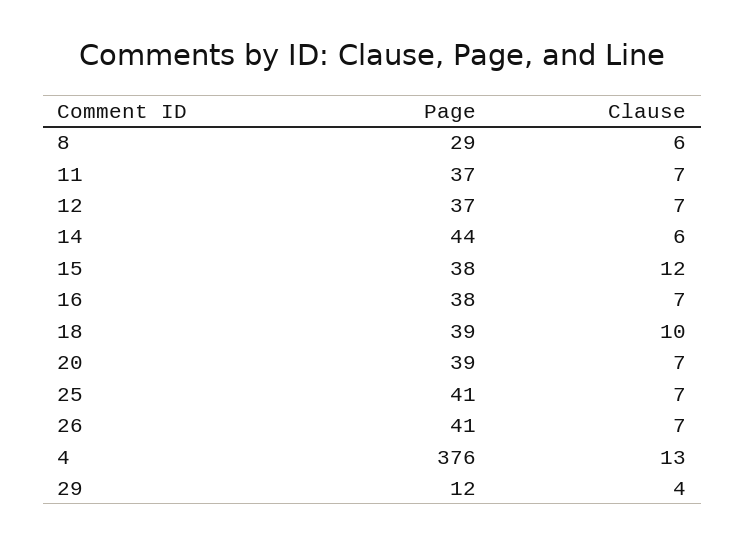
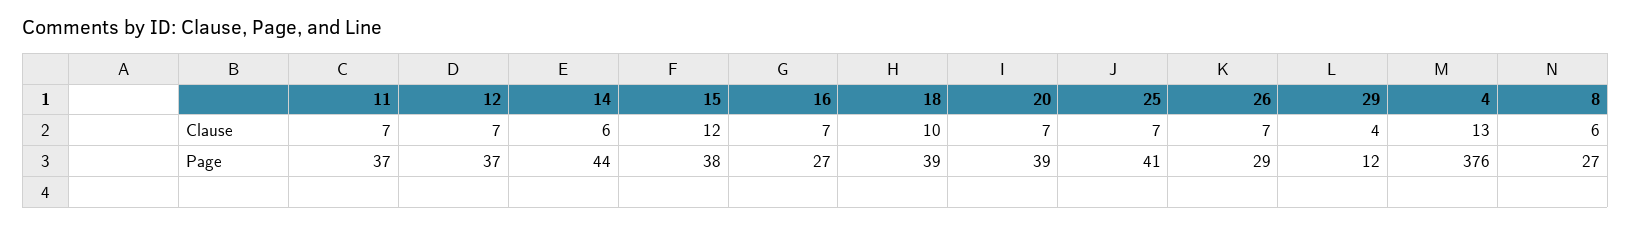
  {
    "Page": {
-     "8": 29,
+     "8": 27,
      "11": 37,
      "12": 37,
      "14": 44,
      "15": 38,
-     "16": 38,
+     "16": 27,
      "18": 39,
      "20": 39,
      "25": 41,
-     "26": 41,
+     "26": 29,
      "4": 376,
      "29": 12
    },
    "Clause": {
      "8": 6,
      "11": 7,
      "12": 7,
      "14": 6,
      "15": 12,
      "16": 7,
      "18": 10,
      "20": 7,
      "25": 7,
      "26": 7,
      "4": 13,
      "29": 4
    }
  }

